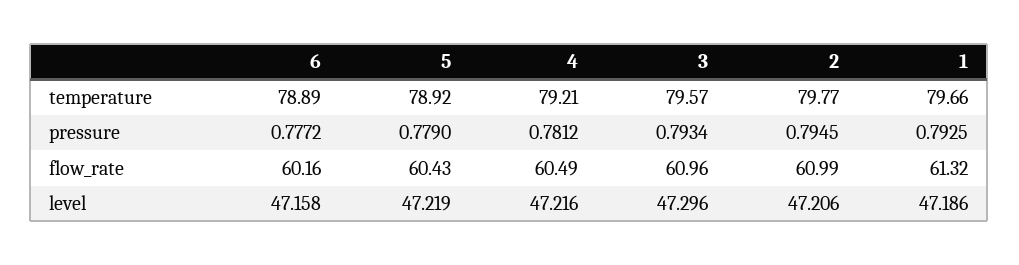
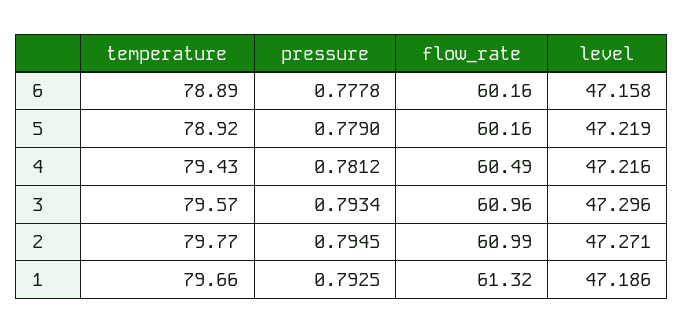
  {
    "6": {
      "temperature": 78.89,
-     "pressure": 0.7772,
+     "pressure": 0.7778,
      "flow_rate": 60.16,
      "level": 47.158
    },
    "5": {
      "temperature": 78.92,
      "pressure": 0.779,
-     "flow_rate": 60.43,
+     "flow_rate": 60.16,
      "level": 47.219
    },
    "4": {
-     "temperature": 79.21,
+     "temperature": 79.43,
      "pressure": 0.7812,
      "flow_rate": 60.49,
      "level": 47.216
    },
    "3": {
      "temperature": 79.57,
      "pressure": 0.7934,
      "flow_rate": 60.96,
      "level": 47.296
    },
    "2": {
      "temperature": 79.77,
      "pressure": 0.7945,
      "flow_rate": 60.99,
-     "level": 47.206
+     "level": 47.271
    },
    "1": {
      "temperature": 79.66,
      "pressure": 0.7925,
      "flow_rate": 61.32,
      "level": 47.186
    }
  }

